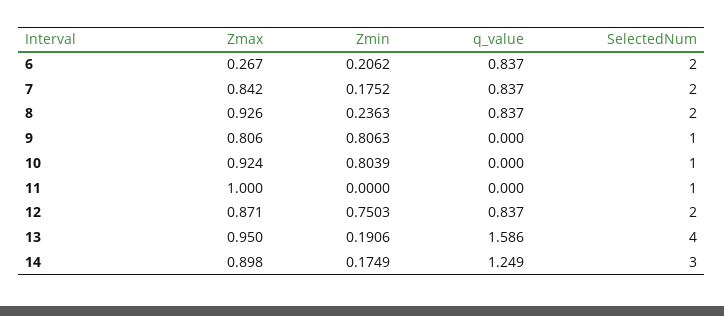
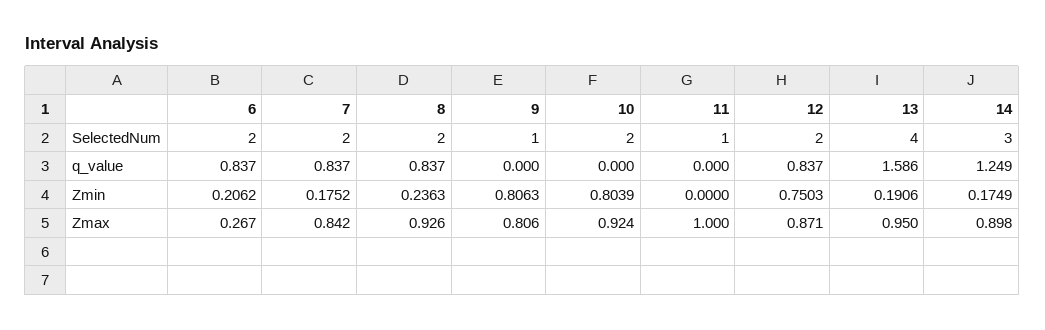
  {
    "Zmax": {
      "6": 0.267,
      "7": 0.842,
      "8": 0.926,
      "9": 0.806,
      "10": 0.924,
      "11": 1,
      "12": 0.871,
      "13": 0.95,
      "14": 0.898
    },
    "Zmin": {
      "6": 0.2062,
      "7": 0.1752,
      "8": 0.2363,
      "9": 0.8063,
      "10": 0.8039,
      "11": 0,
      "12": 0.7503,
      "13": 0.1906,
      "14": 0.1749
    },
    "q_value": {
      "6": 0.837,
      "7": 0.837,
      "8": 0.837,
      "9": 0,
      "10": 0,
      "11": 0,
      "12": 0.837,
      "13": 1.586,
      "14": 1.249
    },
    "SelectedNum": {
      "6": 2,
      "7": 2,
      "8": 2,
      "9": 1,
-     "10": 1,
+     "10": 2,
      "11": 1,
      "12": 2,
      "13": 4,
      "14": 3
    }
  }

